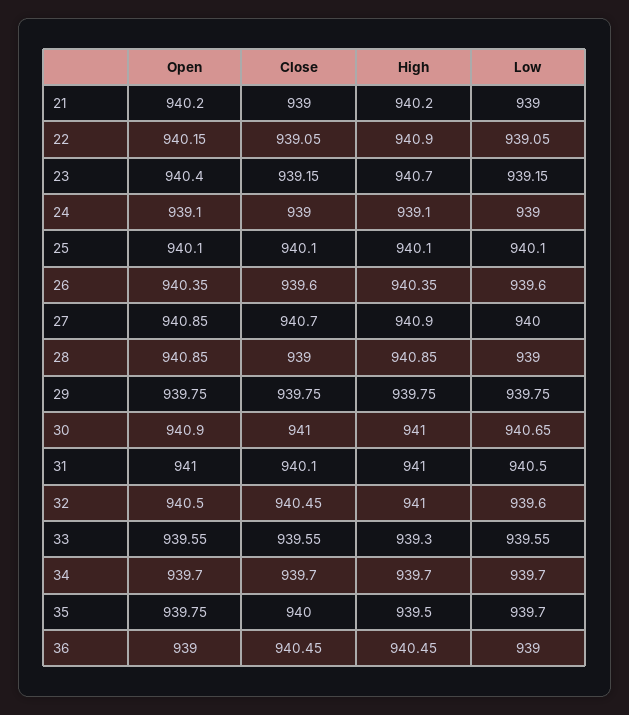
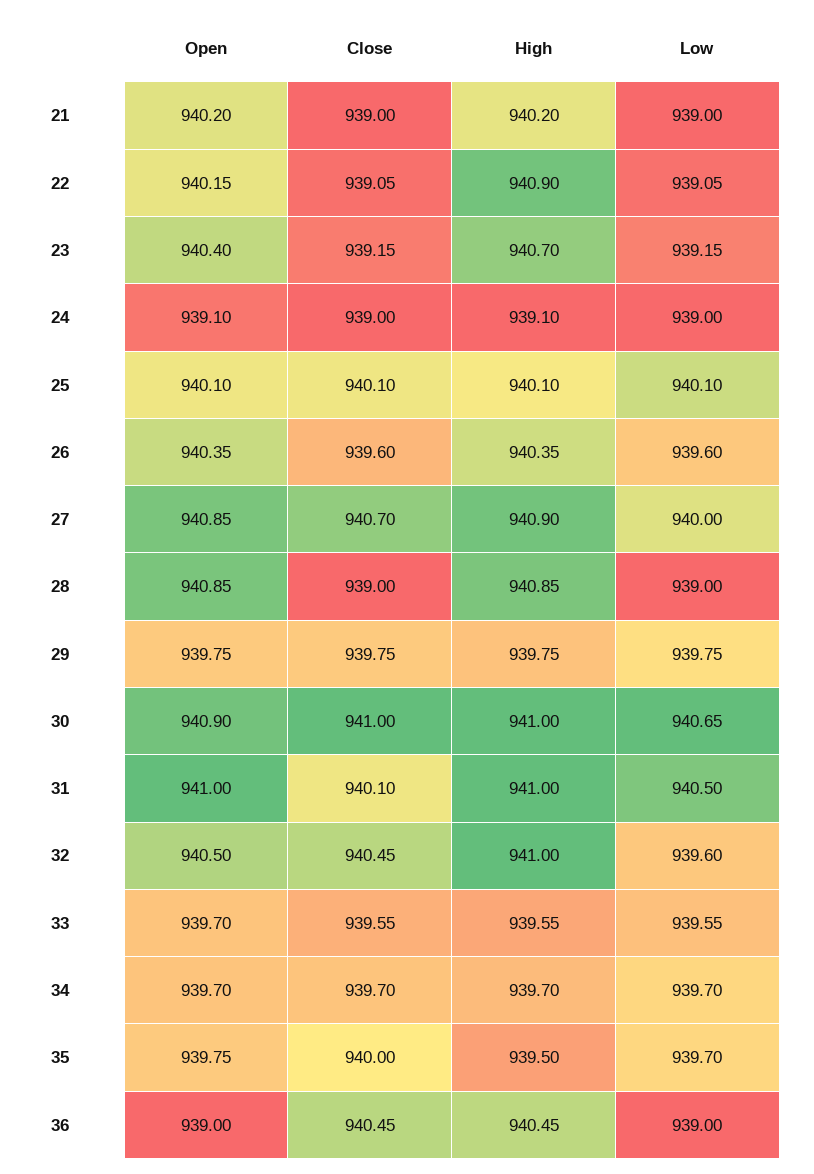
  {
    "Open": {
      "21": 940.2,
      "22": 940.15,
      "23": 940.4,
      "24": 939.1,
      "25": 940.1,
      "26": 940.35,
      "27": 940.85,
      "28": 940.85,
      "29": 939.75,
      "30": 940.9,
      "31": 941,
      "32": 940.5,
-     "33": 939.55,
+     "33": 939.7,
      "34": 939.7,
      "35": 939.75,
      "36": 939
    },
    "Close": {
      "21": 939,
      "22": 939.05,
      "23": 939.15,
      "24": 939,
      "25": 940.1,
      "26": 939.6,
      "27": 940.7,
      "28": 939,
      "29": 939.75,
      "30": 941,
      "31": 940.1,
      "32": 940.45,
      "33": 939.55,
      "34": 939.7,
      "35": 940,
      "36": 940.45
    },
    "High": {
      "21": 940.2,
      "22": 940.9,
      "23": 940.7,
      "24": 939.1,
      "25": 940.1,
      "26": 940.35,
      "27": 940.9,
      "28": 940.85,
      "29": 939.75,
      "30": 941,
      "31": 941,
      "32": 941,
-     "33": 939.3,
+     "33": 939.55,
      "34": 939.7,
      "35": 939.5,
      "36": 940.45
    },
    "Low": {
      "21": 939,
      "22": 939.05,
      "23": 939.15,
      "24": 939,
      "25": 940.1,
      "26": 939.6,
      "27": 940,
      "28": 939,
      "29": 939.75,
      "30": 940.65,
      "31": 940.5,
      "32": 939.6,
      "33": 939.55,
      "34": 939.7,
      "35": 939.7,
      "36": 939
    }
  }

